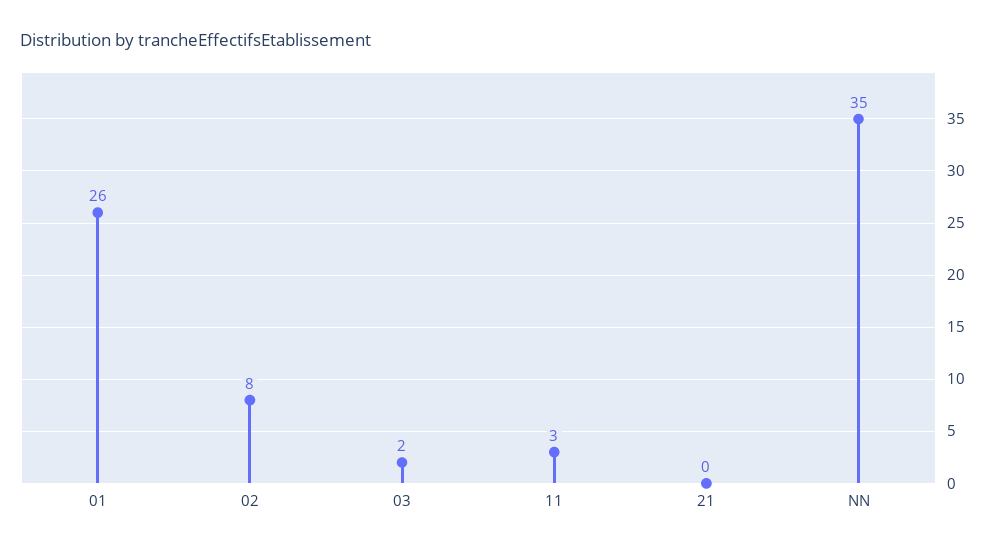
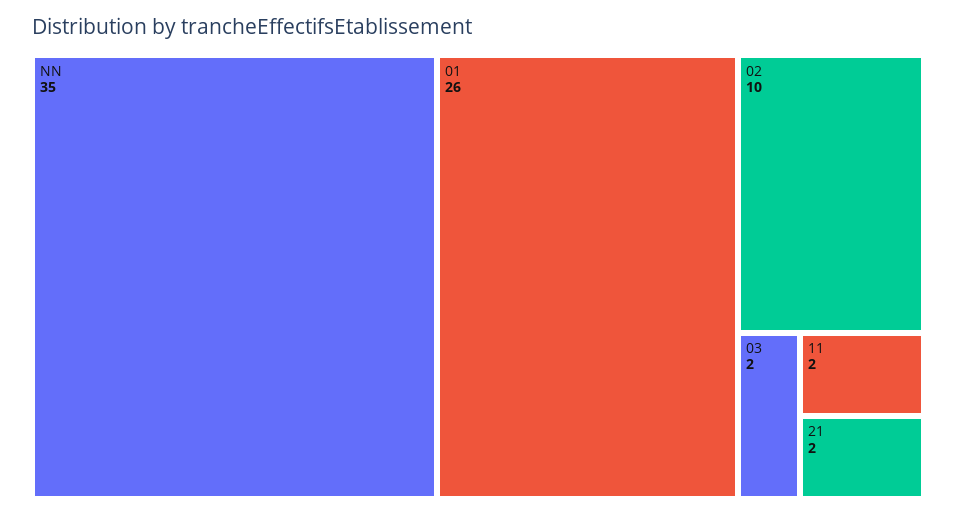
  {
    "01": 26,
-   "02": 8,
+   "02": 10,
    "03": 2,
-   "11": 3,
+   "11": 2,
-   "21": 0,
+   "21": 2,
    "NN": 35
  }

